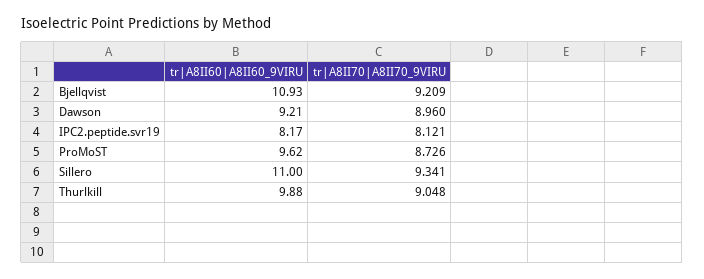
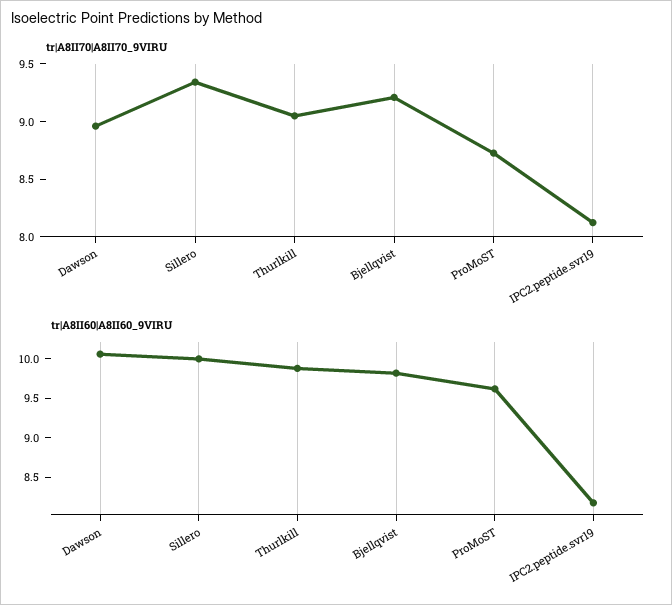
  {
    "tr|A8II60|A8II60_9VIRU": {
-     "Bjellqvist": 10.93,
+     "Bjellqvist": 9.75,
-     "Dawson": 9.21,
+     "Dawson": 10,
      "IPC2.peptide.svr19": 8.17,
      "ProMoST": 9.62,
-     "Sillero": 11,
+     "Sillero": 10,
      "Thurlkill": 9.88
    },
    "tr|A8II70|A8II70_9VIRU": {
      "Bjellqvist": 9.209,
      "Dawson": 8.96,
      "IPC2.peptide.svr19": 8.121,
      "ProMoST": 8.726,
      "Sillero": 9.341,
      "Thurlkill": 9.048
    }
  }

